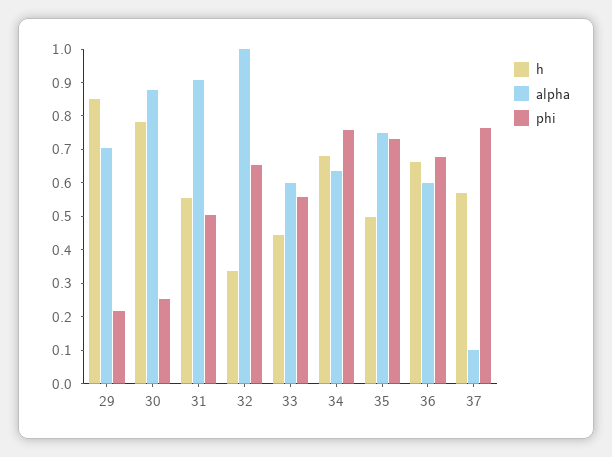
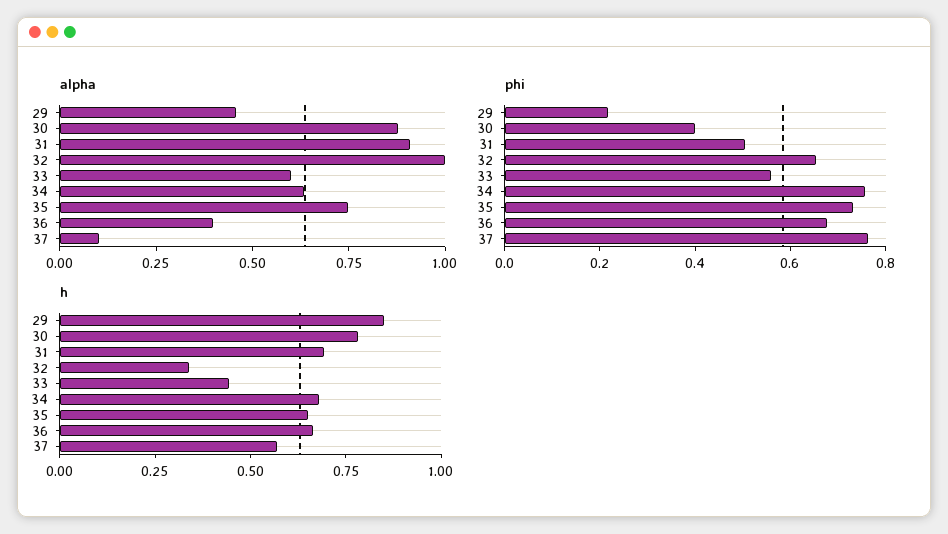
  {
    "h": {
      "29": 0.85,
      "30": 0.775,
-     "31": 0.55,
+     "31": 0.7,
      "32": 0.325,
      "33": 0.45,
      "34": 0.675,
-     "35": 0.5,
+     "35": 0.65,
      "36": 0.675,
      "37": 0.575
    },
    "alpha": {
-     "29": 0.7,
+     "29": 0.45,
      "30": 0.875,
      "31": 0.9,
      "32": 1,
      "33": 0.6,
      "34": 0.625,
      "35": 0.75,
-     "36": 0.6,
+     "36": 0.4,
      "37": 0.1
    },
    "phi": {
      "29": 0.225,
-     "30": 0.25,
+     "30": 0.4,
      "31": 0.5,
      "32": 0.65,
      "33": 0.55,
      "34": 0.75,
      "35": 0.725,
      "36": 0.675,
      "37": 0.775
    }
  }

